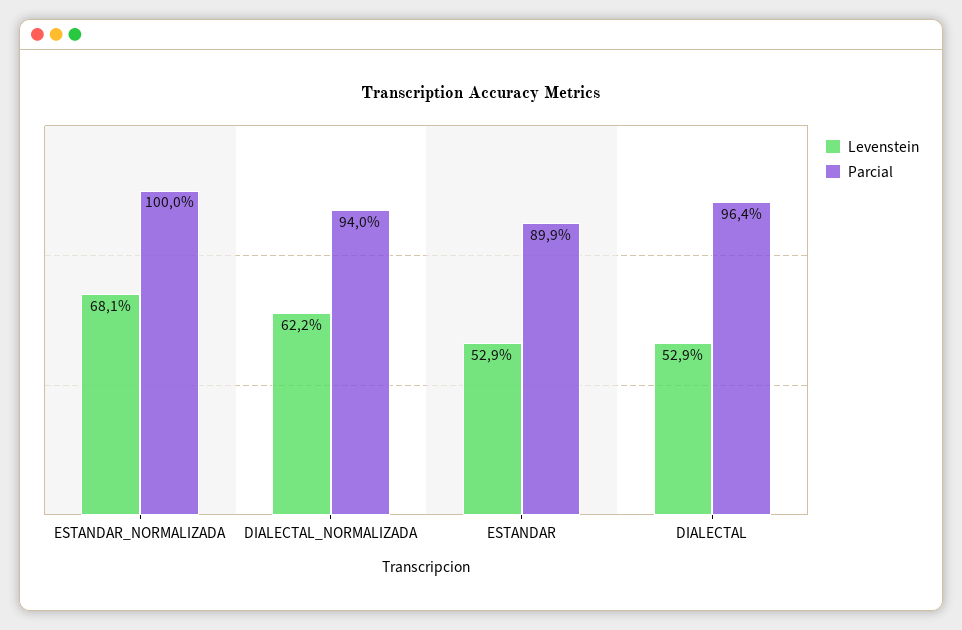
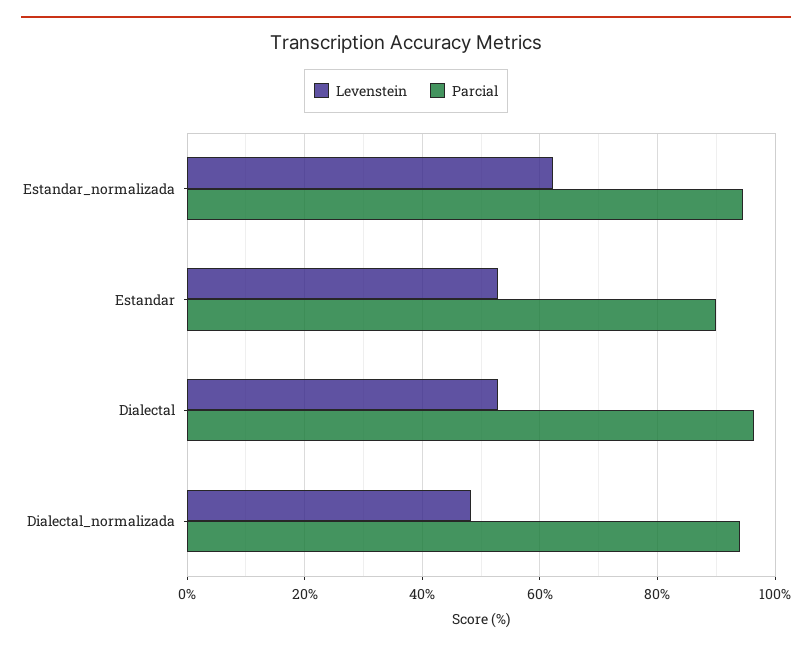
  {
    "Levenstein": {
-     "ESTANDAR_NORMALIZADA": 68.1,
+     "ESTANDAR_NORMALIZADA": 62,
-     "DIALECTAL_NORMALIZADA": 62.2,
+     "DIALECTAL_NORMALIZADA": 48,
      "ESTANDAR": 52.9,
      "DIALECTAL": 52.9
    },
    "Parcial": {
-     "ESTANDAR_NORMALIZADA": 100,
+     "ESTANDAR_NORMALIZADA": 94,
      "DIALECTAL_NORMALIZADA": 94,
      "ESTANDAR": 89.9,
      "DIALECTAL": 96.4
    }
  }

